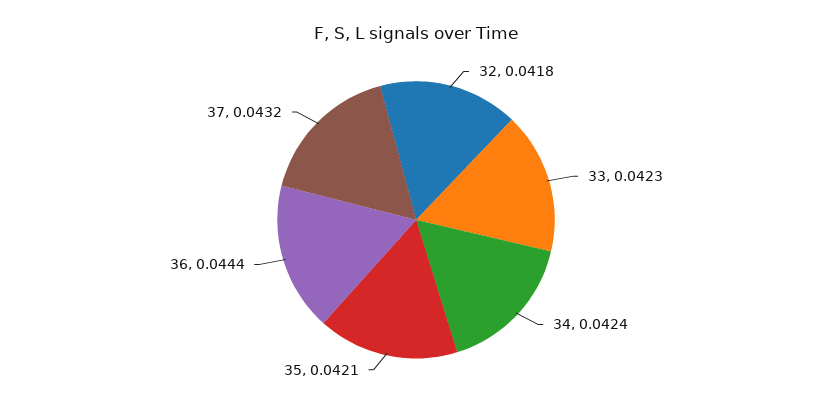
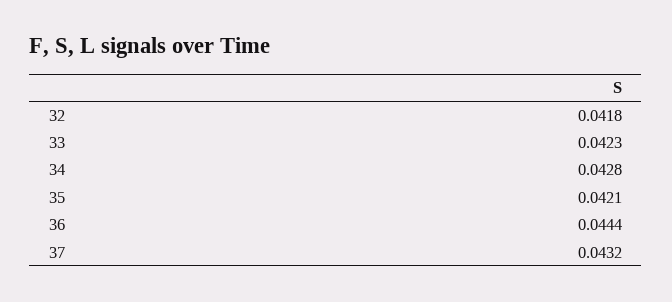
  {
    "32": 0.0418,
    "33": 0.0423,
-   "34": 0.0424,
+   "34": 0.0428,
    "35": 0.0421,
    "36": 0.0444,
    "37": 0.0432
  }

